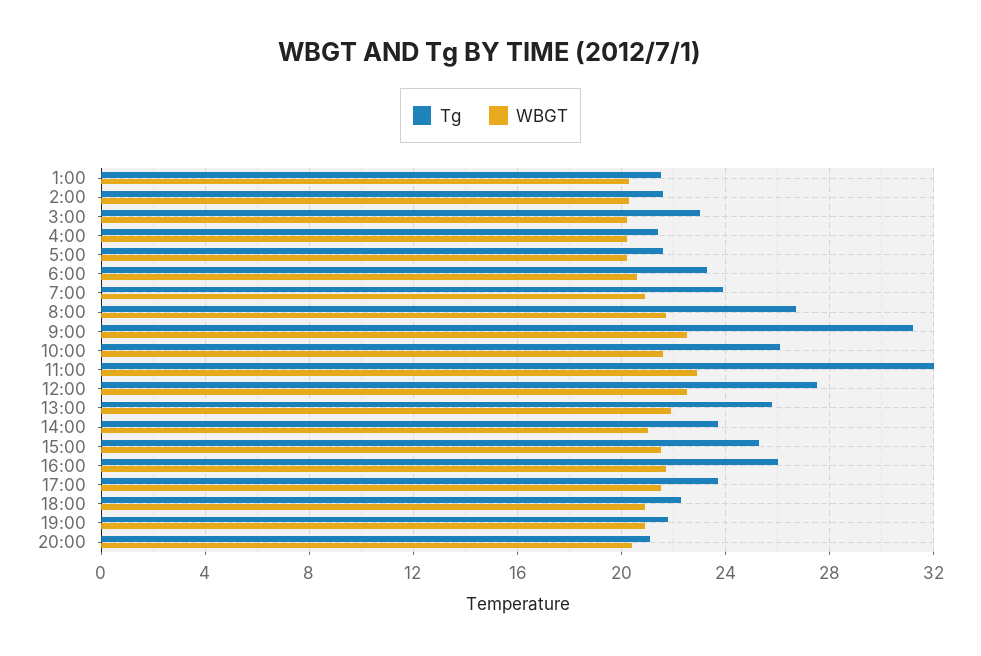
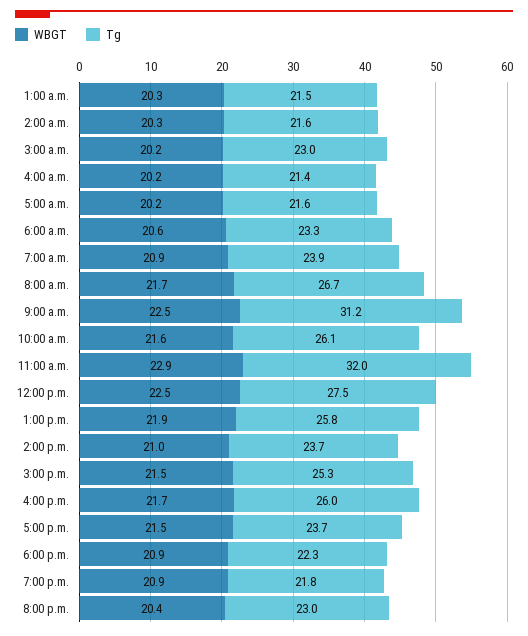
  {
    "Tg": {
      "1:00": 21.5,
      "2:00": 21.6,
      "3:00": 23,
      "4:00": 21.4,
      "5:00": 21.6,
      "6:00": 23.3,
      "7:00": 23.9,
      "8:00": 26.7,
      "9:00": 31.2,
      "10:00": 26.1,
      "11:00": 32,
      "12:00": 27.5,
      "13:00": 25.8,
      "14:00": 23.7,
      "15:00": 25.3,
      "16:00": 26,
      "17:00": 23.7,
      "18:00": 22.3,
      "19:00": 21.8,
-     "20:00": 21
+     "20:00": 23
    },
    "WBGT": {
      "1:00": 20.3,
      "2:00": 20.3,
      "3:00": 20.2,
      "4:00": 20.2,
      "5:00": 20.2,
      "6:00": 20.6,
      "7:00": 20.9,
      "8:00": 21.7,
      "9:00": 22.5,
      "10:00": 21.6,
      "11:00": 22.9,
      "12:00": 22.5,
      "13:00": 21.9,
      "14:00": 21,
      "15:00": 21.5,
      "16:00": 21.7,
      "17:00": 21.5,
      "18:00": 20.9,
      "19:00": 20.9,
      "20:00": 20.4
    }
  }

